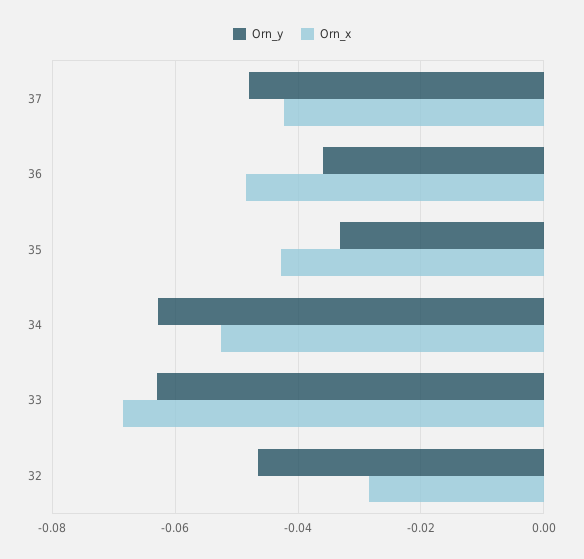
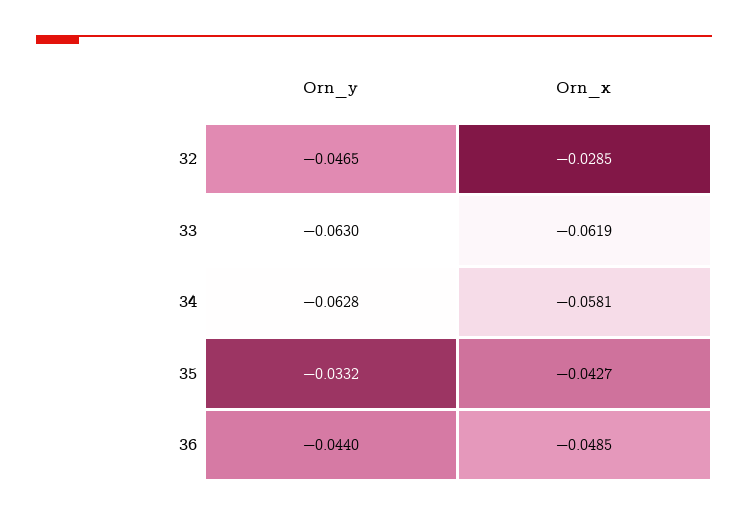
  {
    "Orn_y": {
-     "37": -0.048,
-     "36": -0.036,
+     "36": -0.044,
      "35": -0.0332,
      "34": -0.0628,
      "33": -0.063,
      "32": -0.0465
    },
    "Orn_x": {
-     "37": -0.042,
      "36": -0.0485,
      "35": -0.0427,
-     "34": -0.052,
+     "34": -0.0581,
-     "33": -0.068,
+     "33": -0.0619,
      "32": -0.0285
    }
  }

